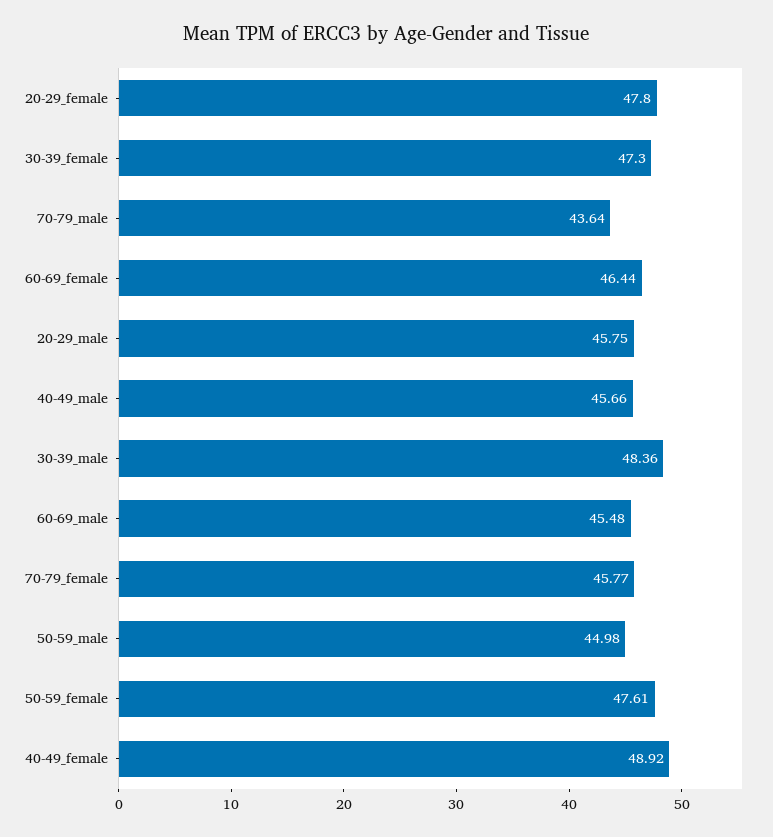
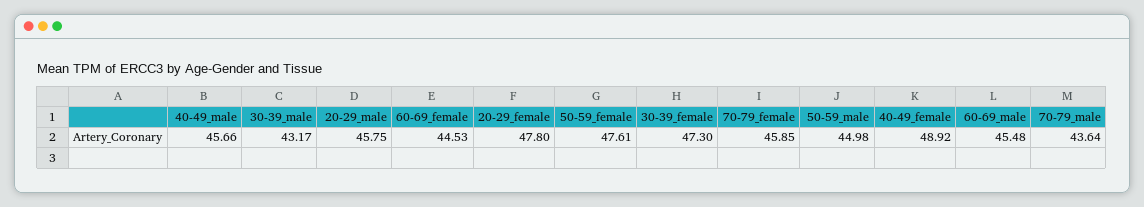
  {
    "20-29_female": 47.8,
    "30-39_female": 47.3,
    "70-79_male": 43.64,
-   "60-69_female": 46.44,
+   "60-69_female": 44.53,
    "20-29_male": 45.75,
    "40-49_male": 45.66,
-   "30-39_male": 48.36,
+   "30-39_male": 43.17,
    "60-69_male": 45.48,
-   "70-79_female": 45.77,
+   "70-79_female": 45.85,
    "50-59_male": 44.98,
    "50-59_female": 47.61,
    "40-49_female": 48.92
  }

